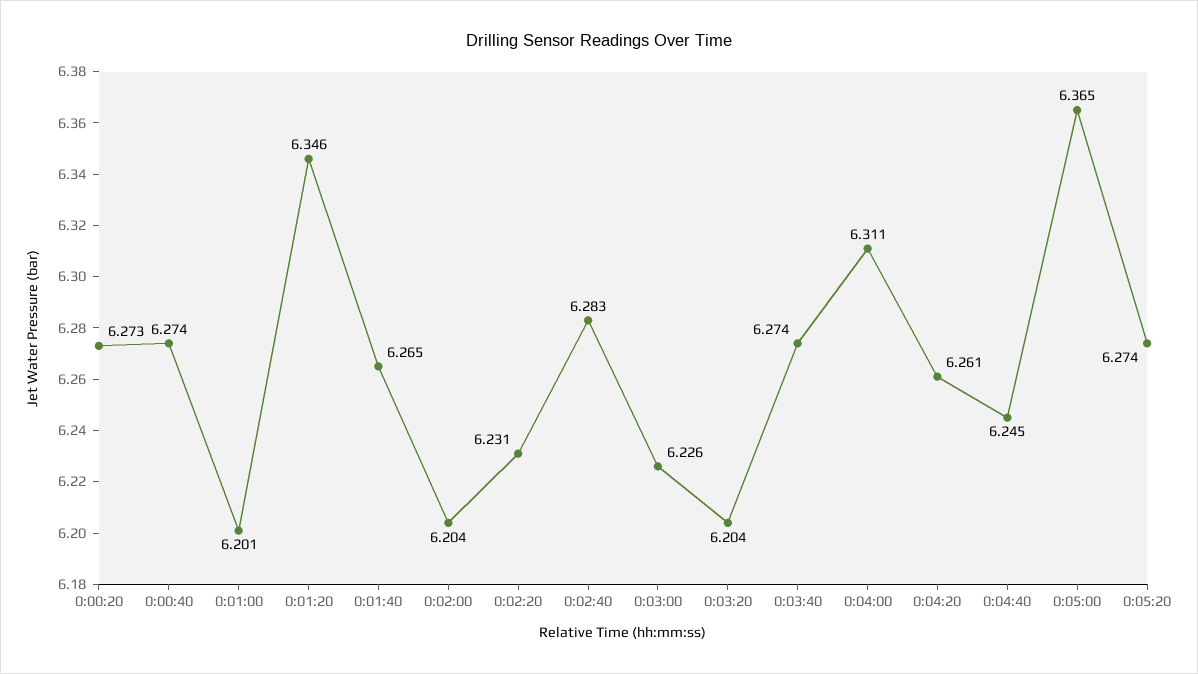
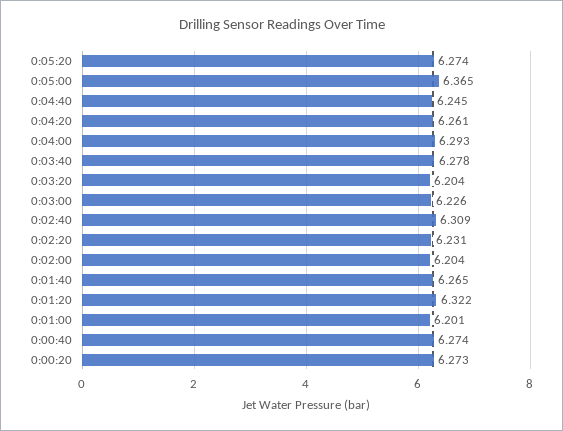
  {
    "0:00:20": 6.273,
    "0:00:40": 6.274,
    "0:01:00": 6.201,
-   "0:01:20": 6.346,
+   "0:01:20": 6.322,
    "0:01:40": 6.265,
    "0:02:00": 6.204,
    "0:02:20": 6.231,
-   "0:02:40": 6.283,
+   "0:02:40": 6.309,
    "0:03:00": 6.226,
    "0:03:20": 6.204,
-   "0:03:40": 6.274,
+   "0:03:40": 6.278,
-   "0:04:00": 6.311,
+   "0:04:00": 6.293,
    "0:04:20": 6.261,
    "0:04:40": 6.245,
    "0:05:00": 6.365,
    "0:05:20": 6.274
  }

